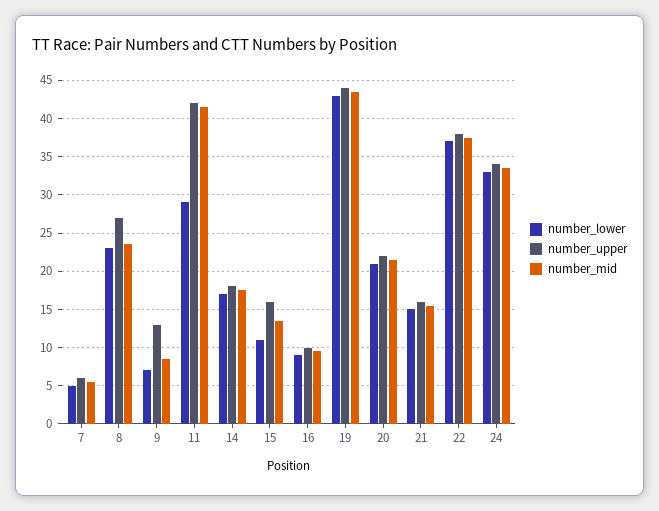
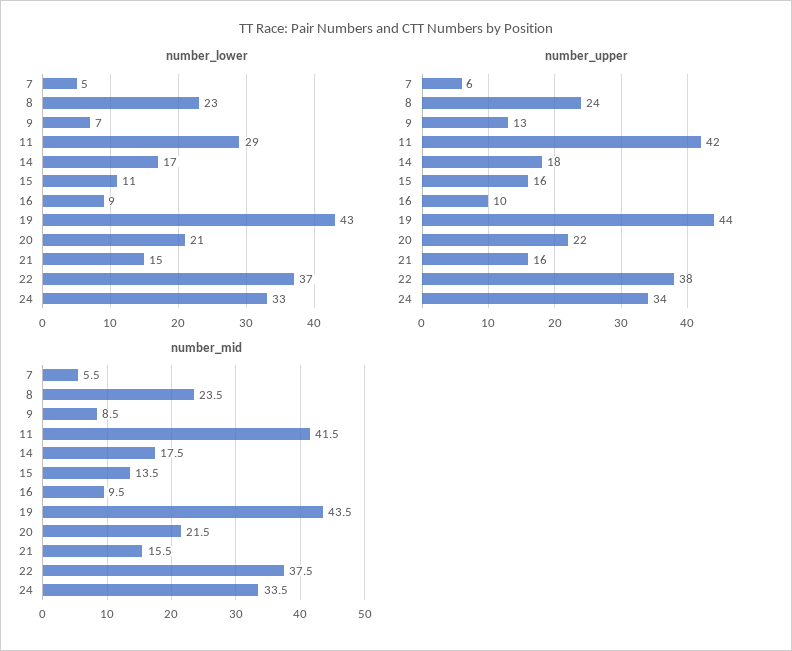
  {
    "number_lower": {
      "7": 5,
      "8": 23,
      "9": 7,
      "11": 29,
      "14": 17,
      "15": 11,
      "16": 9,
      "19": 43,
      "20": 21,
      "21": 15,
      "22": 37,
      "24": 33
    },
    "number_upper": {
      "7": 6,
-     "8": 27,
+     "8": 24,
      "9": 13,
      "11": 42,
      "14": 18,
      "15": 16,
      "16": 10,
      "19": 44,
      "20": 22,
      "21": 16,
      "22": 38,
      "24": 34
    },
    "number_mid": {
      "7": 5.5,
      "8": 23.5,
      "9": 8.5,
      "11": 41.5,
      "14": 17.5,
      "15": 13.5,
      "16": 9.5,
      "19": 43.5,
      "20": 21.5,
      "21": 15.5,
      "22": 37.5,
      "24": 33.5
    }
  }

